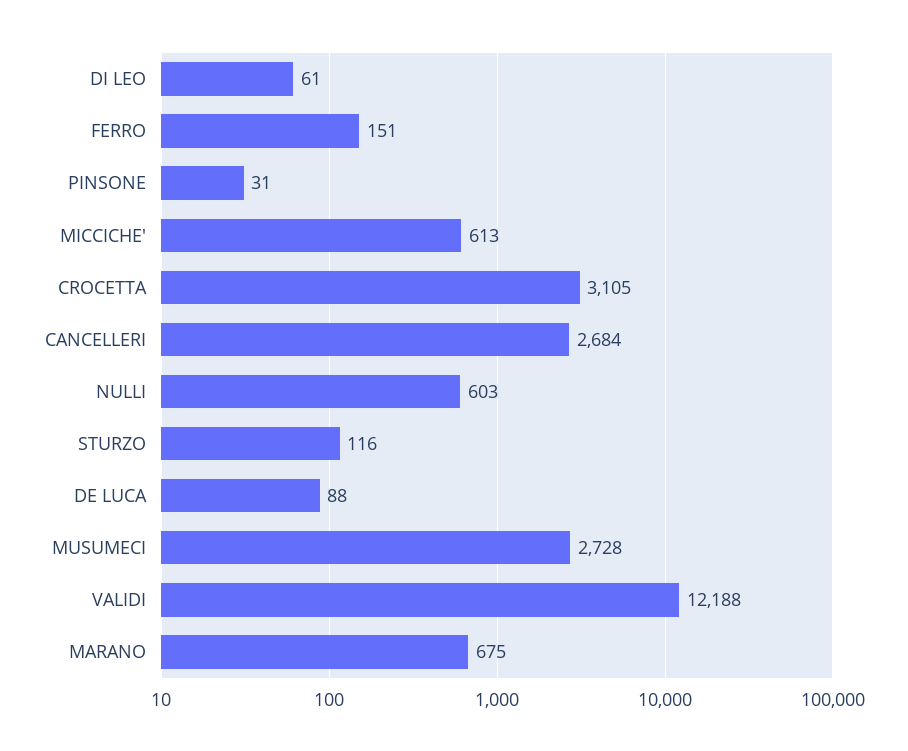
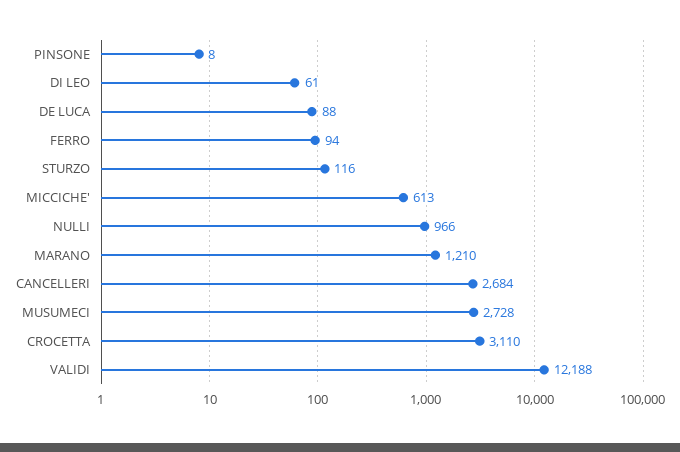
  {
    "DI LEO": 61,
-   "FERRO": 151,
+   "FERRO": 94,
-   "PINSONE": 31,
+   "PINSONE": 8,
    "MICCICHE'": 613,
-   "CROCETTA": 3105,
+   "CROCETTA": 3110,
    "CANCELLERI": 2684,
-   "NULLI": 603,
+   "NULLI": 966,
    "STURZO": 116,
    "DE LUCA": 88,
    "MUSUMECI": 2728,
    "VALIDI": 12188,
-   "MARANO": 675
+   "MARANO": 1210
  }

